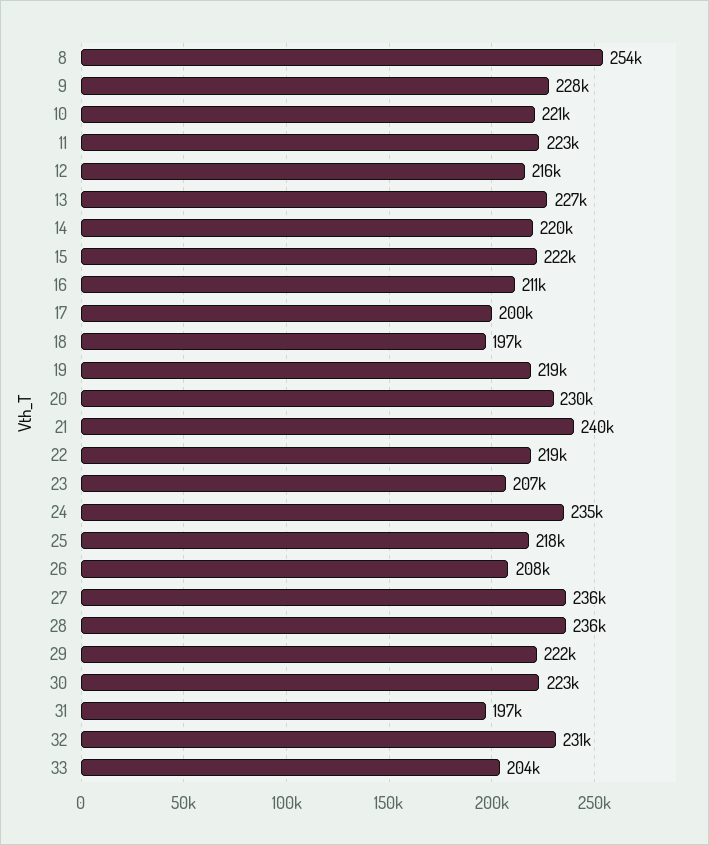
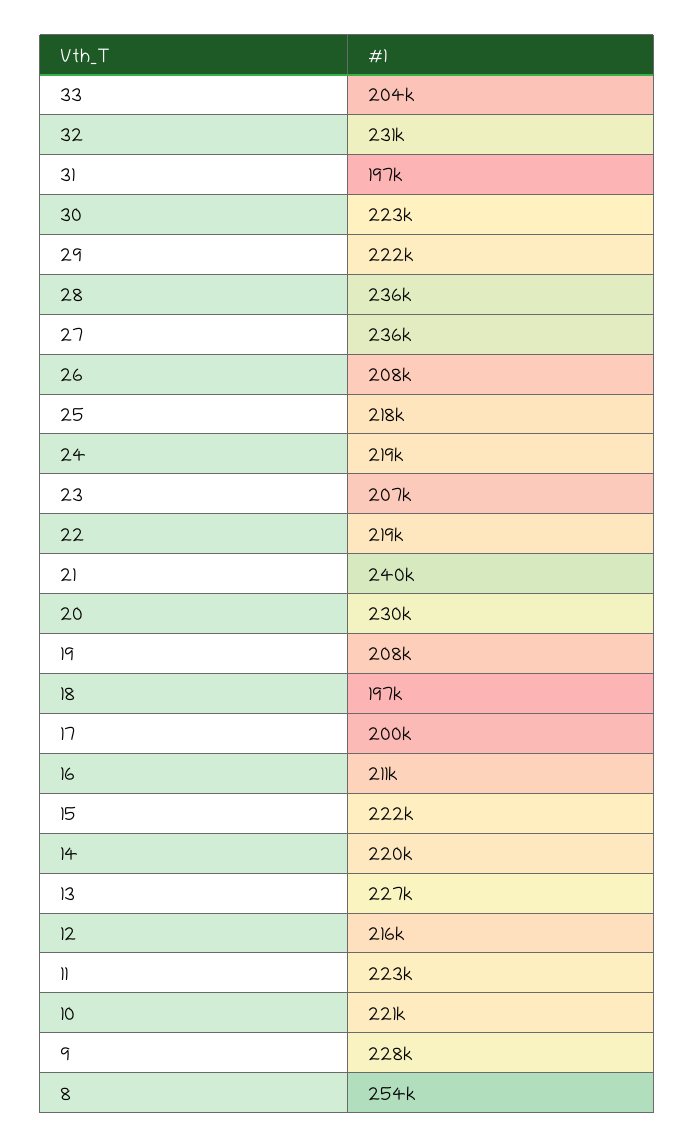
  {
    "8": 254000,
    "9": 228000,
    "10": 221000,
    "11": 223000,
    "12": 216000,
    "13": 227000,
    "14": 220000,
    "15": 222000,
    "16": 211000,
    "17": 200000,
    "18": 197000,
-   "19": 219000,
+   "19": 208000,
    "20": 230000,
    "21": 240000,
    "22": 219000,
    "23": 207000,
-   "24": 235000,
+   "24": 219000,
    "25": 218000,
    "26": 208000,
    "27": 236000,
    "28": 236000,
    "29": 222000,
    "30": 223000,
    "31": 197000,
    "32": 231000,
    "33": 204000
  }

